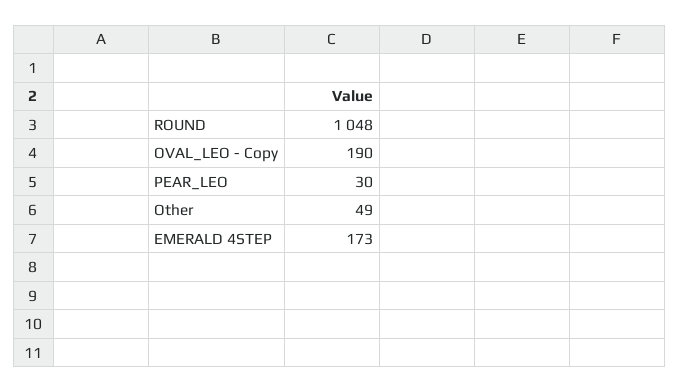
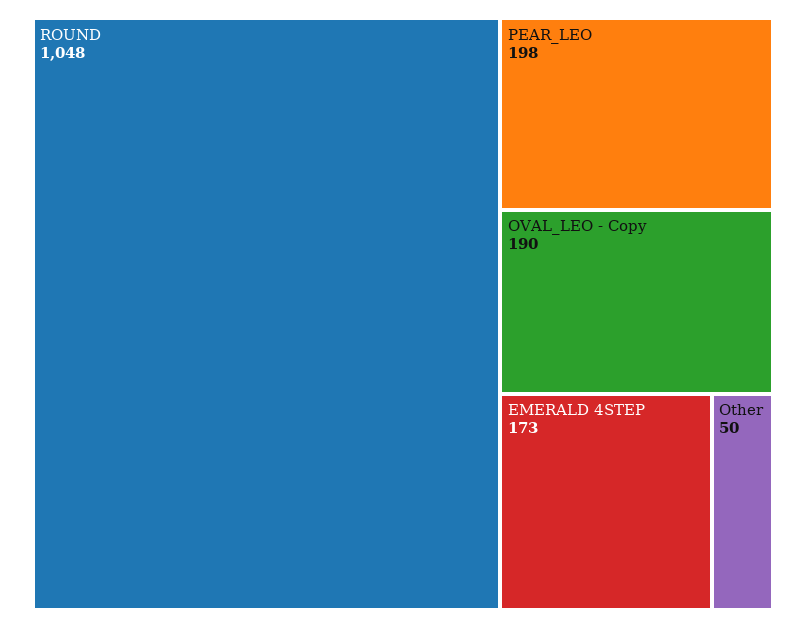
  {
    "ROUND": 1048,
    "OVAL_LEO - Copy": 190,
-   "PEAR_LEO": 30,
+   "PEAR_LEO": 198,
-   "Other": 49,
+   "Other": 50,
    "EMERALD 4STEP": 173
  }

